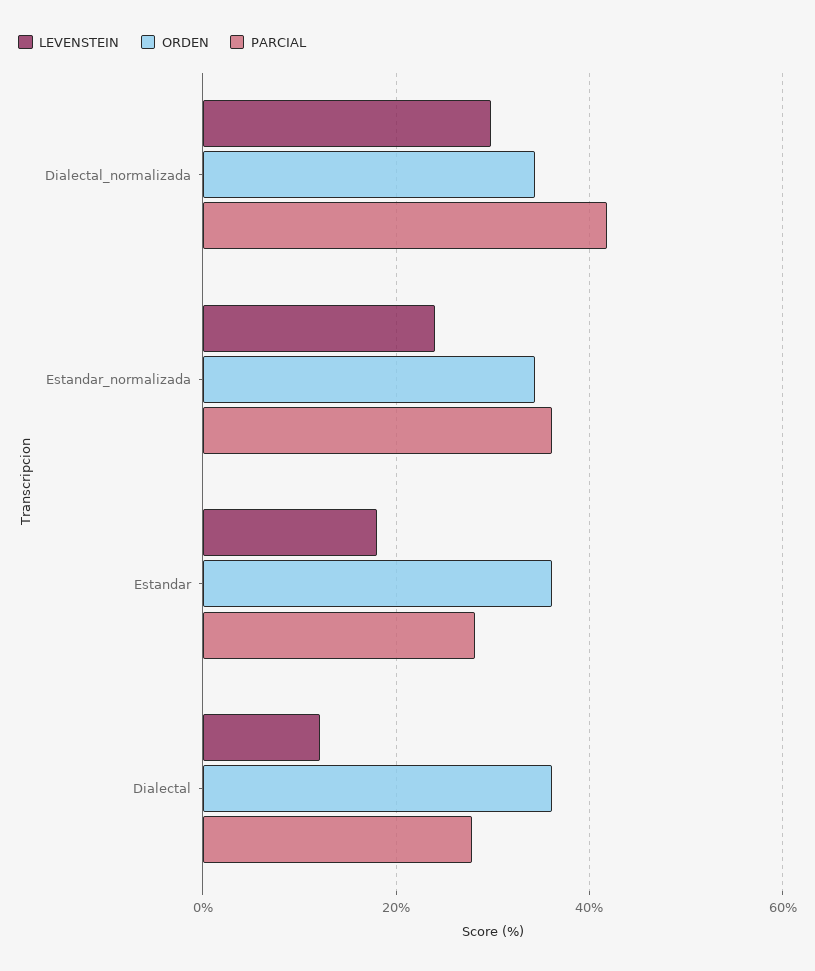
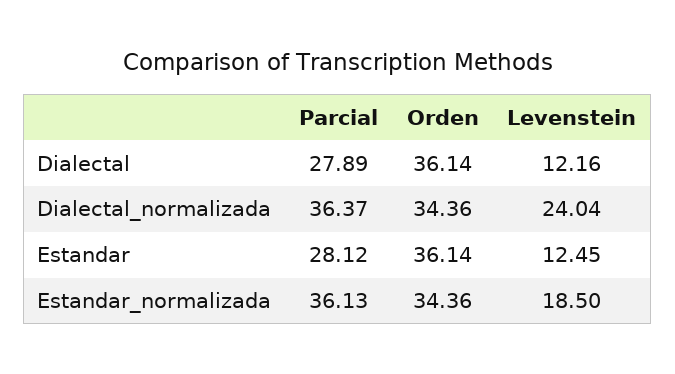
  {
    "LEVENSTEIN": {
-     "Dialectal_normalizada": 30,
+     "Dialectal_normalizada": 24.04,
-     "Estandar_normalizada": 24,
+     "Estandar_normalizada": 18.5,
-     "Estandar": 18,
+     "Estandar": 12.45,
      "Dialectal": 12.16
    },
    "ORDEN": {
      "Dialectal_normalizada": 34.36,
      "Estandar_normalizada": 34.36,
      "Estandar": 36.14,
      "Dialectal": 36.14
    },
    "PARCIAL": {
-     "Dialectal_normalizada": 42,
+     "Dialectal_normalizada": 36.37,
      "Estandar_normalizada": 36.13,
      "Estandar": 28.12,
      "Dialectal": 27.89
    }
  }

